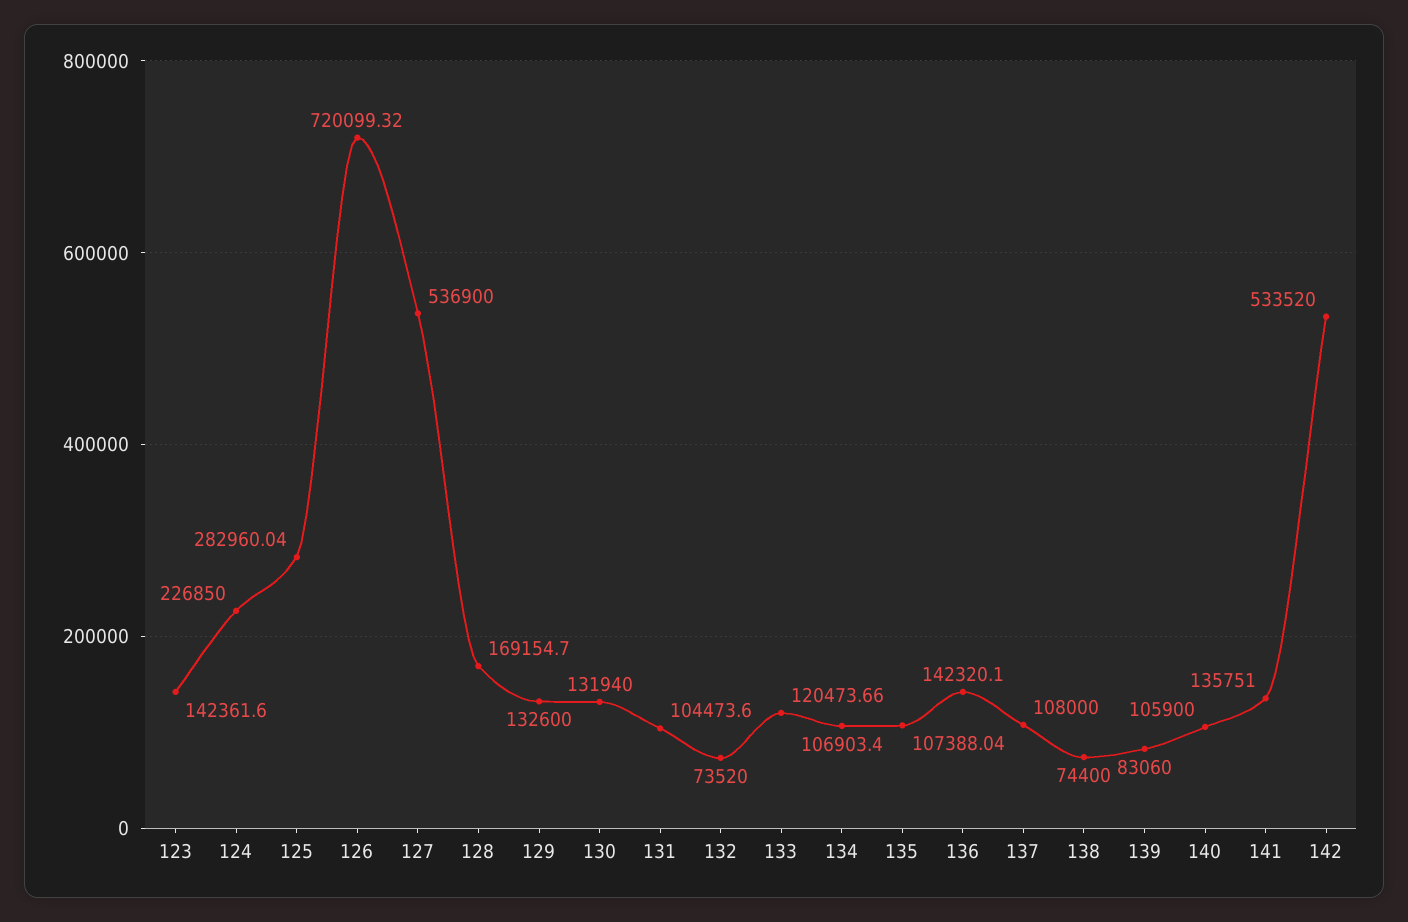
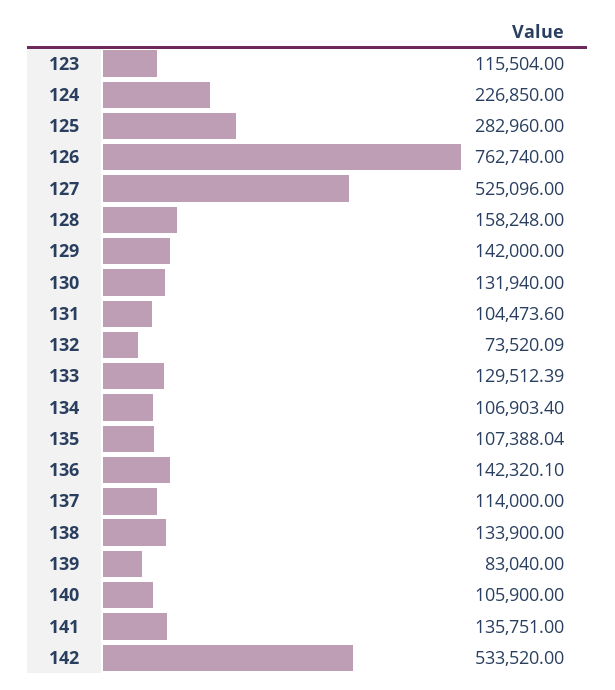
  {
-   "123": 142361.6,
+   "123": 115504,
    "124": 226850,
-   "125": 282960.04,
+   "125": 282960,
-   "126": 720099.32,
+   "126": 762740,
-   "127": 536900,
+   "127": 525096,
-   "128": 169154.7,
+   "128": 158248,
-   "129": 132600,
+   "129": 142000,
    "130": 131940,
    "131": 104473.6,
-   "132": 73520,
+   "132": 73520.09,
-   "133": 120473.66,
+   "133": 129512.39,
    "134": 106903.4,
    "135": 107388.04,
    "136": 142320.1,
-   "137": 108000,
+   "137": 114000,
-   "138": 74400,
+   "138": 133900,
-   "139": 83060,
+   "139": 83040,
    "140": 105900,
    "141": 135751,
    "142": 533520
  }

